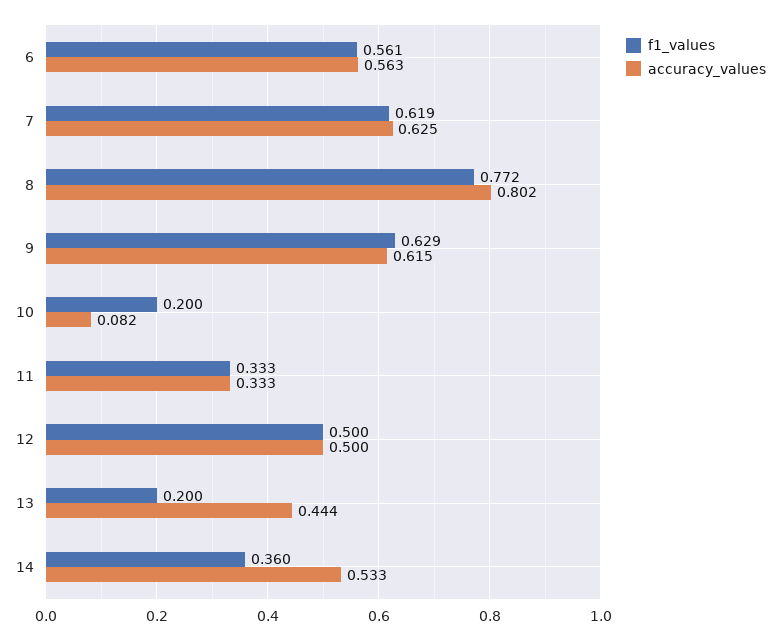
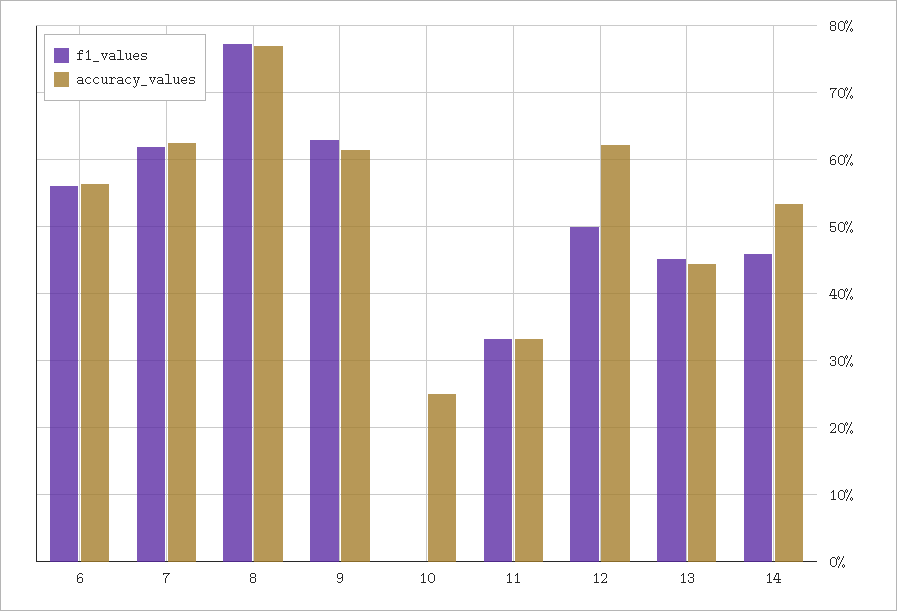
  {
    "f1_values": {
      "6": 0.561,
      "7": 0.619,
      "8": 0.772,
      "9": 0.629,
-     "10": 0.2,
+     "10": 0,
      "11": 0.333,
      "12": 0.5,
-     "13": 0.2,
+     "13": 0.45,
-     "14": 0.36
+     "14": 0.46
    },
    "accuracy_values": {
      "6": 0.563,
      "7": 0.625,
-     "8": 0.802,
+     "8": 0.77,
      "9": 0.615,
-     "10": 0.082,
+     "10": 0.25,
      "11": 0.333,
-     "12": 0.5,
+     "12": 0.62,
      "13": 0.444,
      "14": 0.533
    }
  }

